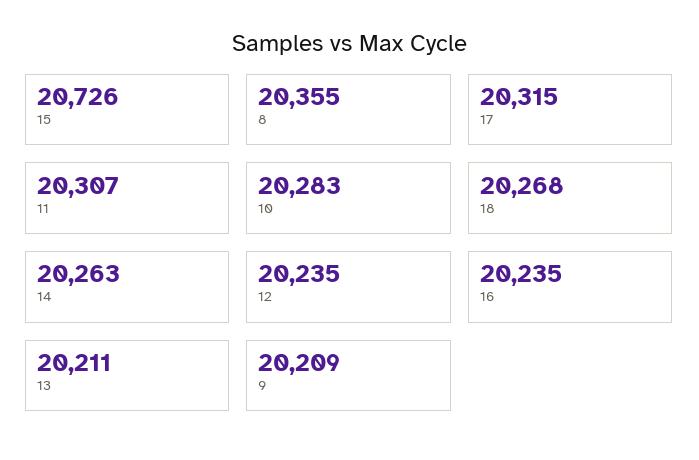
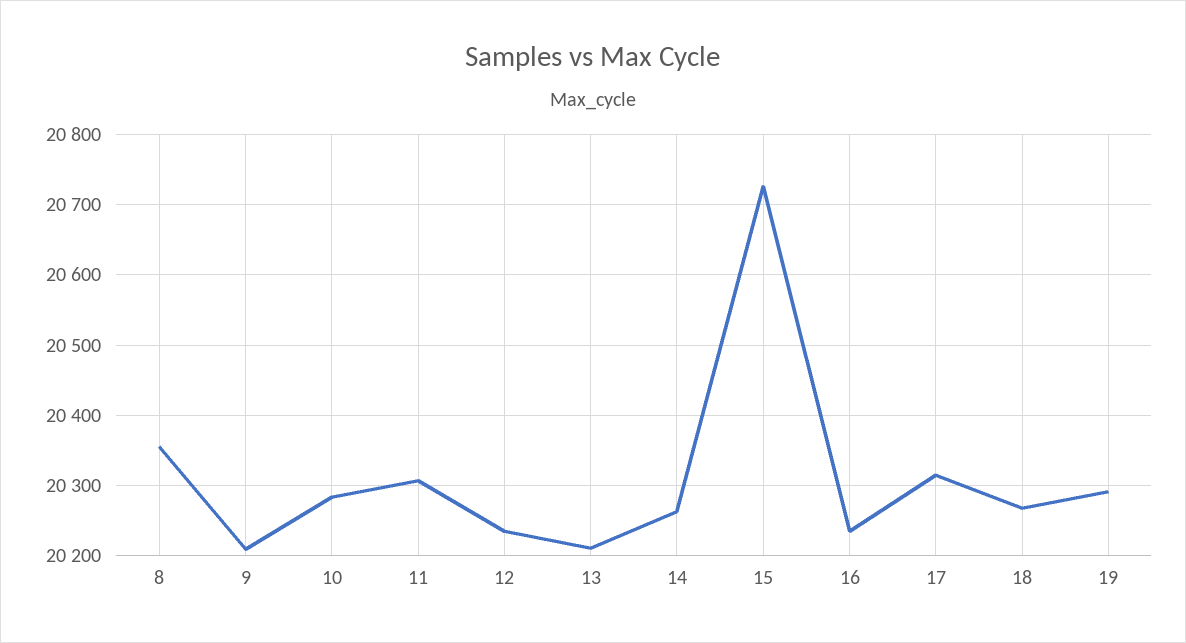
  {
    "15": 20726,
    "8": 20355,
    "17": 20315,
    "11": 20307,
    "10": 20283,
    "18": 20268,
    "14": 20263,
    "12": 20235,
    "16": 20235,
    "13": 20211,
-   "9": 20209
+   "9": 20209,
+   "19": 20290
  }

